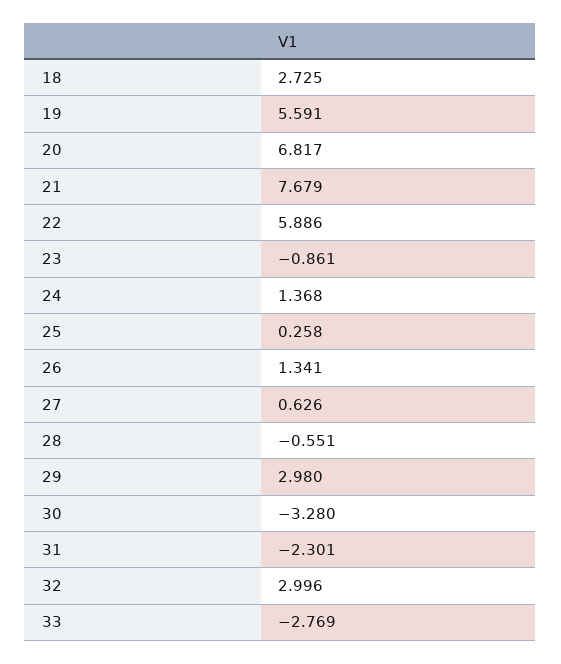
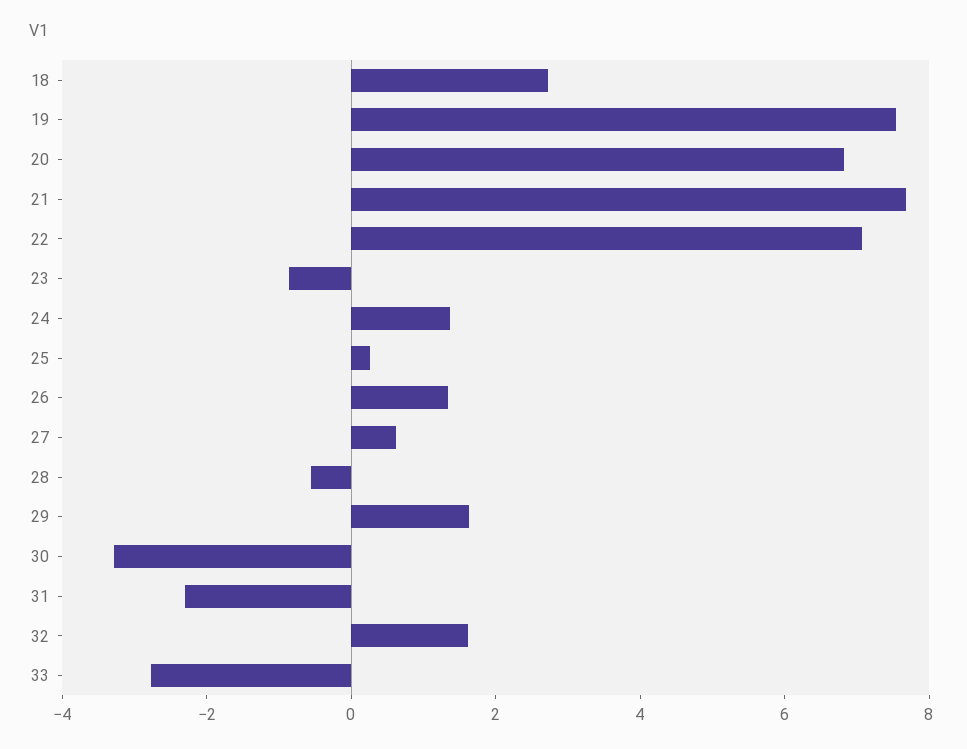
  {
    "18": 2.725,
-   "19": 5.591,
+   "19": 7.5,
    "20": 6.817,
    "21": 7.679,
-   "22": 5.886,
+   "22": 7,
    "23": -0.861,
    "24": 1.368,
    "25": 0.258,
    "26": 1.341,
    "27": 0.626,
    "28": -0.551,
-   "29": 2.98,
+   "29": 1.5,
    "30": -3.28,
    "31": -2.301,
-   "32": 2.996,
+   "32": 1.5,
    "33": -2.769
  }

